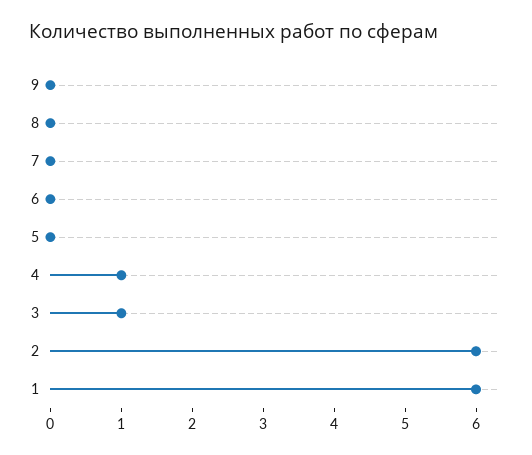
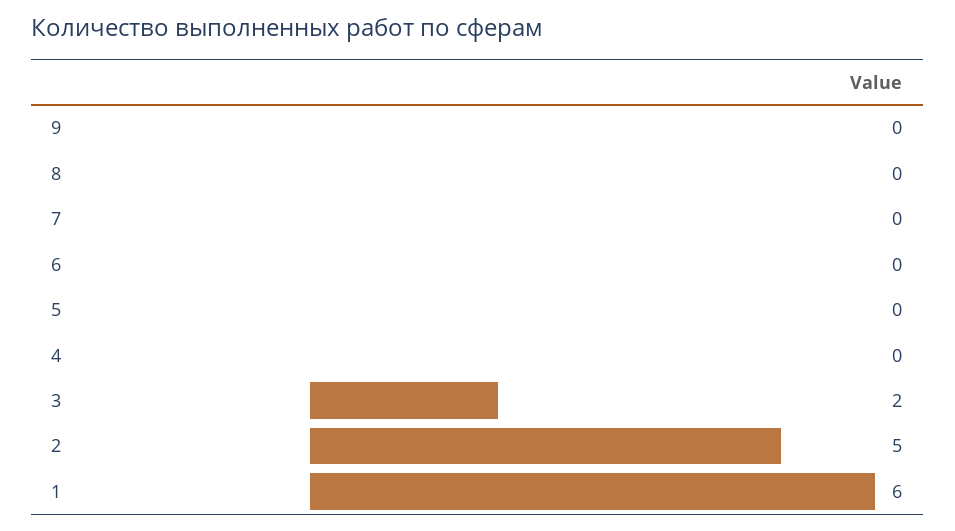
  {
    "9": 0,
    "8": 0,
    "7": 0,
    "6": 0,
    "5": 0,
-   "4": 1,
+   "4": 0,
-   "3": 1,
+   "3": 2,
-   "2": 6,
+   "2": 5,
    "1": 6
  }

